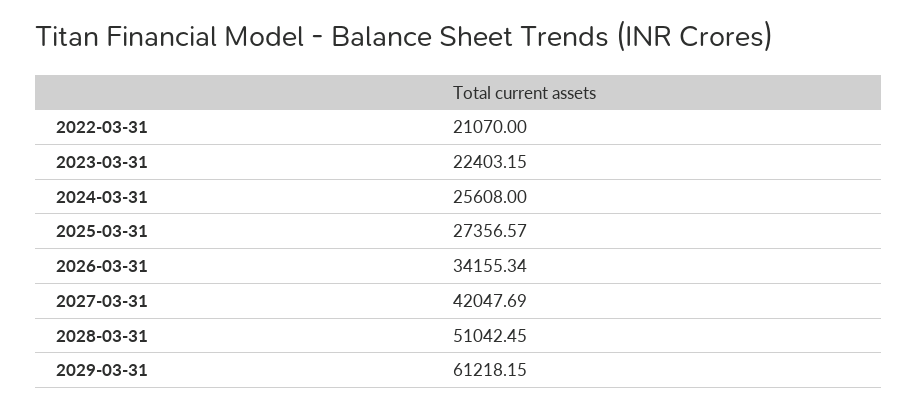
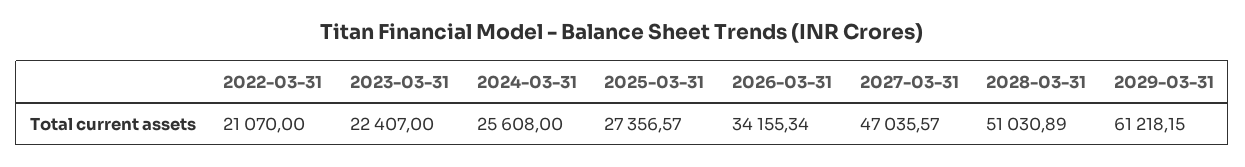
  {
    "2022-03-31": 21070,
-   "2023-03-31": 22403.15,
+   "2023-03-31": 22407,
    "2024-03-31": 25608,
    "2025-03-31": 27356.57,
    "2026-03-31": 34155.34,
-   "2027-03-31": 42047.69,
+   "2027-03-31": 47035.57,
-   "2028-03-31": 51042.45,
+   "2028-03-31": 51030.89,
    "2029-03-31": 61218.15
  }

